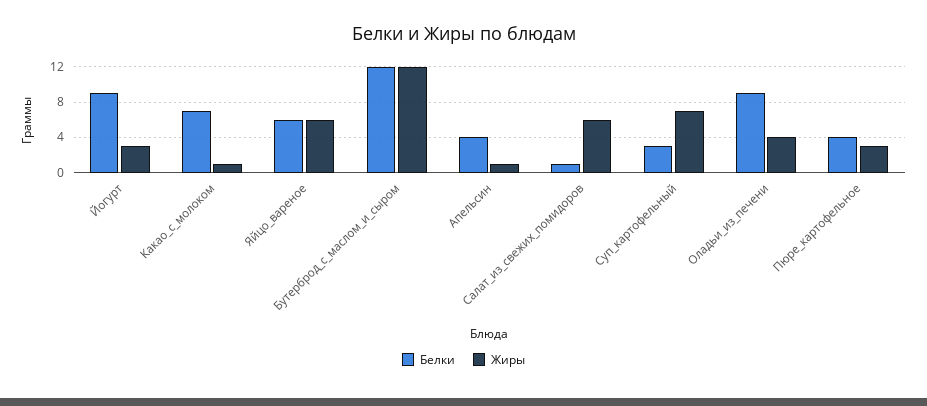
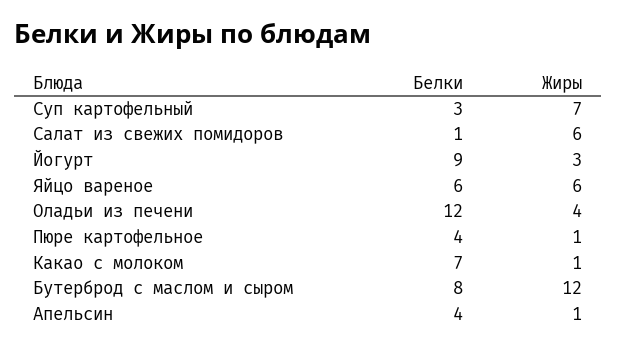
  {
    "Белки": {
      "Йогурт": 9,
      "Какао_с_молоком": 7,
      "Яйцо_вареное": 6,
-     "Бутерброд_с_маслом_и_сыром": 12,
+     "Бутерброд_с_маслом_и_сыром": 8,
      "Апельсин": 4,
      "Салат_из_свежих_помидоров": 1,
      "Суп_картофельный": 3,
-     "Оладьи_из_печени": 9,
+     "Оладьи_из_печени": 12,
      "Пюре_картофельное": 4
    },
    "Жиры": {
      "Йогурт": 3,
      "Какао_с_молоком": 1,
      "Яйцо_вареное": 6,
      "Бутерброд_с_маслом_и_сыром": 12,
      "Апельсин": 1,
      "Салат_из_свежих_помидоров": 6,
      "Суп_картофельный": 7,
      "Оладьи_из_печени": 4,
-     "Пюре_картофельное": 3
+     "Пюре_картофельное": 1
    }
  }

